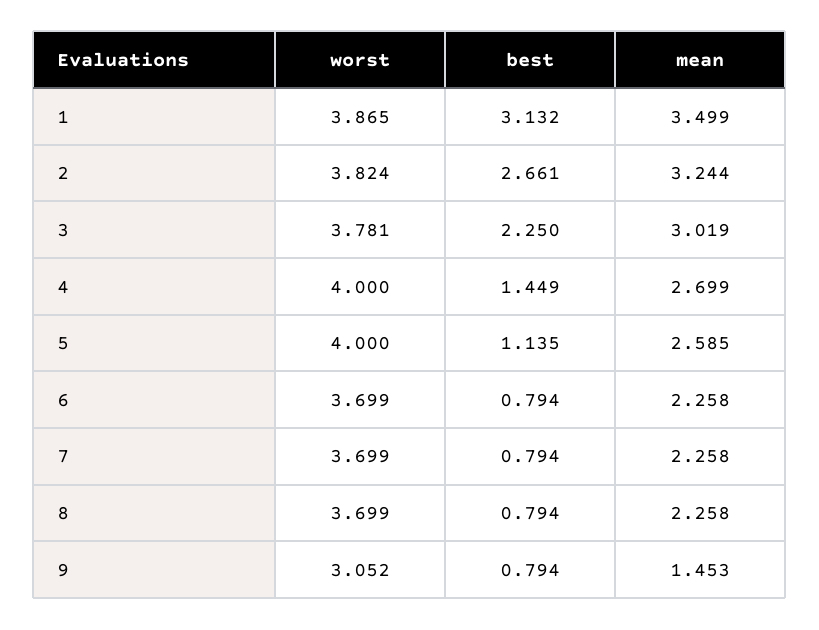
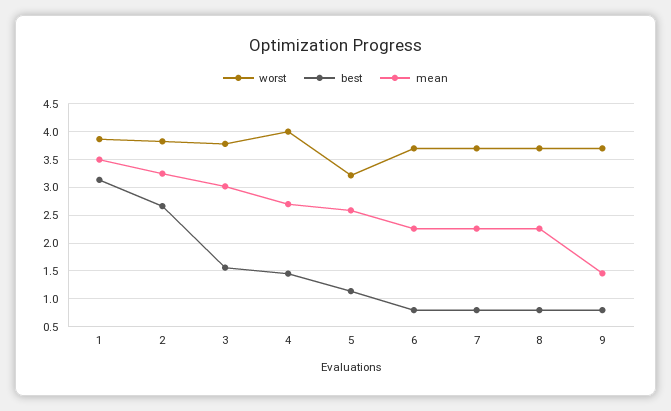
  {
    "worst": {
      "1": 3.865,
      "2": 3.824,
      "3": 3.781,
      "4": 4,
-     "5": 4,
+     "5": 3.25,
      "6": 3.699,
      "7": 3.699,
      "8": 3.699,
-     "9": 3.052
+     "9": 3.75
    },
    "best": {
      "1": 3.132,
      "2": 2.661,
-     "3": 2.25,
+     "3": 1.5,
      "4": 1.449,
      "5": 1.135,
      "6": 0.794,
      "7": 0.794,
      "8": 0.794,
      "9": 0.794
    },
    "mean": {
      "1": 3.499,
      "2": 3.244,
      "3": 3.019,
      "4": 2.699,
      "5": 2.585,
      "6": 2.258,
      "7": 2.258,
      "8": 2.258,
      "9": 1.453
    }
  }

